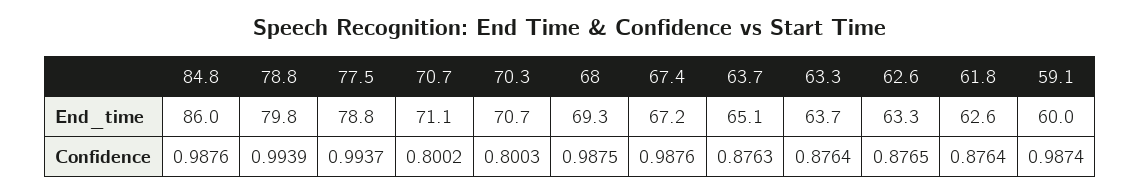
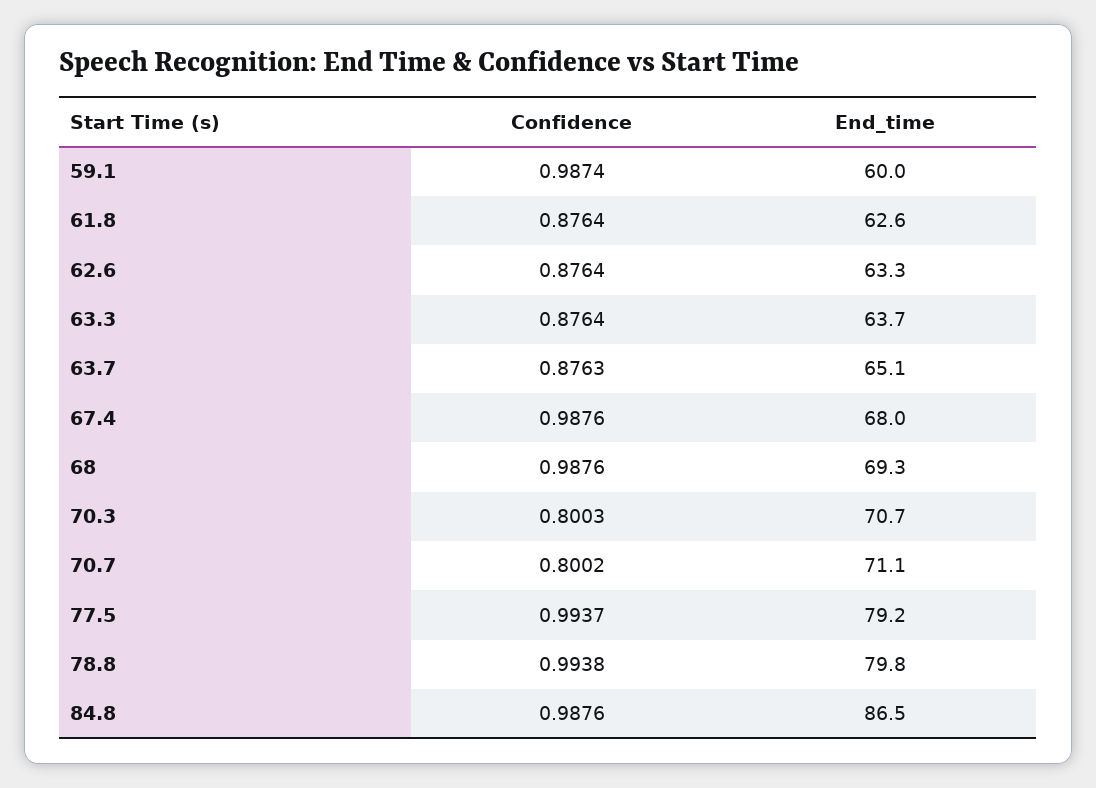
  {
    "84.8": {
-     "End_time": 86,
+     "End_time": 86.5,
      "Confidence": 0.9876
    },
    "78.8": {
      "End_time": 79.8,
-     "Confidence": 0.9939
+     "Confidence": 0.9938
    },
    "77.5": {
-     "End_time": 78.8,
+     "End_time": 79.2,
      "Confidence": 0.9937
    },
    "70.7": {
      "End_time": 71.1,
      "Confidence": 0.8002
    },
    "70.3": {
      "End_time": 70.7,
      "Confidence": 0.8003
    },
    "68": {
      "End_time": 69.3,
-     "Confidence": 0.9875
+     "Confidence": 0.9876
    },
    "67.4": {
-     "End_time": 67.2,
+     "End_time": 68,
      "Confidence": 0.9876
    },
    "63.7": {
      "End_time": 65.1,
      "Confidence": 0.8763
    },
    "63.3": {
      "End_time": 63.7,
      "Confidence": 0.8764
    },
    "62.6": {
      "End_time": 63.3,
-     "Confidence": 0.8765
+     "Confidence": 0.8764
    },
    "61.8": {
      "End_time": 62.6,
      "Confidence": 0.8764
    },
    "59.1": {
      "End_time": 60,
      "Confidence": 0.9874
    }
  }

